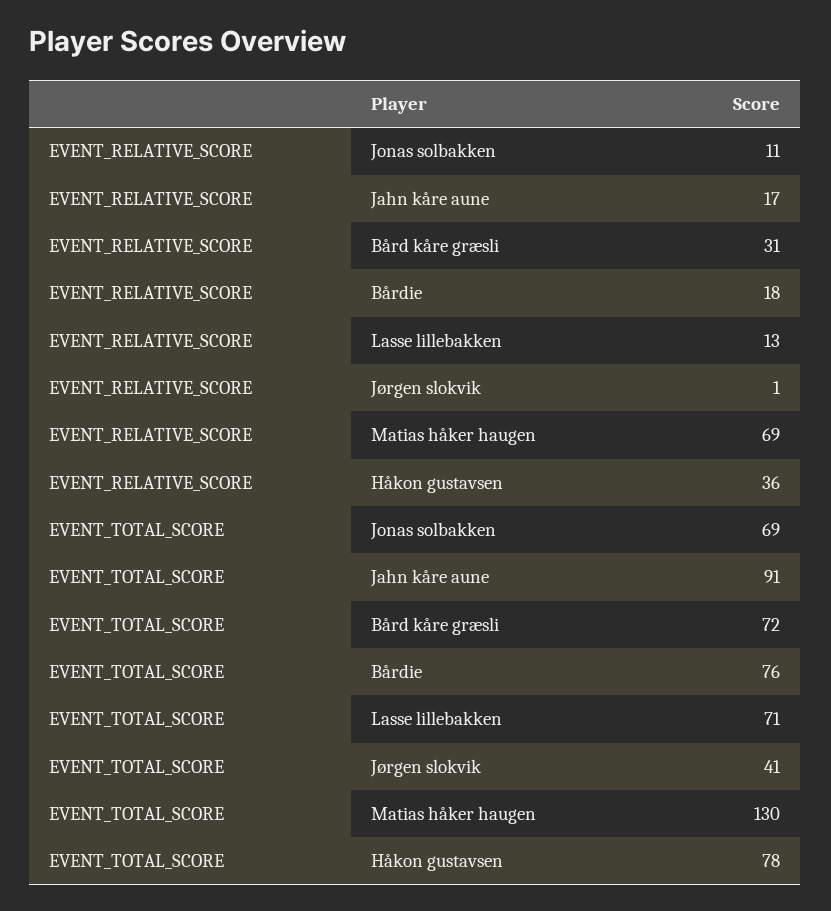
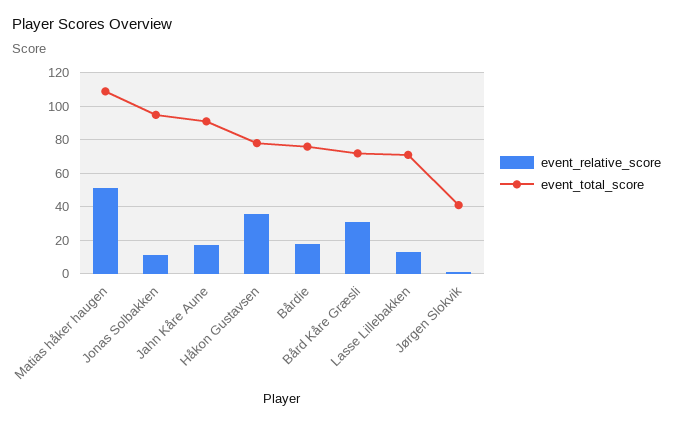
  {
    "EVENT_RELATIVE_SCORE": {
      "Jonas solbakken": 11,
      "Jahn kåre aune": 17,
      "Bård kåre græsli": 31,
      "Bårdie": 18,
      "Lasse lillebakken": 13,
      "Jørgen slokvik": 1,
-     "Matias håker haugen": 69,
+     "Matias håker haugen": 50,
      "Håkon gustavsen": 36
    },
    "EVENT_TOTAL_SCORE": {
-     "Jonas solbakken": 69,
+     "Jonas solbakken": 95,
      "Jahn kåre aune": 91,
      "Bård kåre græsli": 72,
      "Bårdie": 76,
      "Lasse lillebakken": 71,
      "Jørgen slokvik": 41,
-     "Matias håker haugen": 130,
+     "Matias håker haugen": 110,
      "Håkon gustavsen": 78
    }
  }

